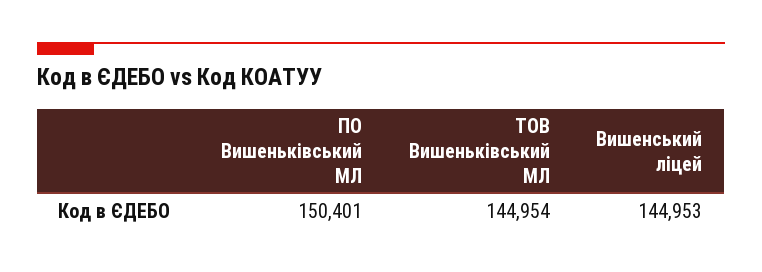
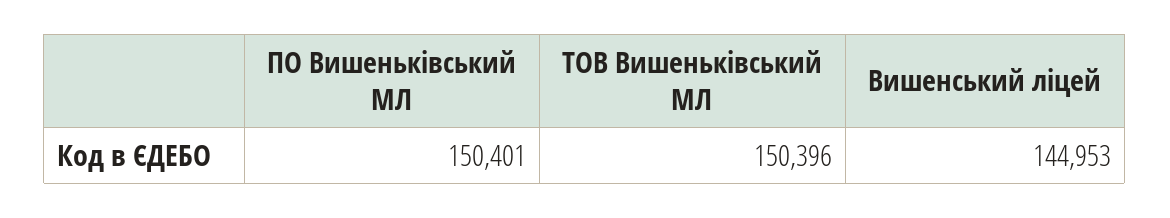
  {
    "ПО Вишеньківський МЛ": 150401,
-   "ТОВ Вишеньківський МЛ": 144954,
+   "ТОВ Вишеньківський МЛ": 150396,
    "Вишенський ліцей": 144953
  }

